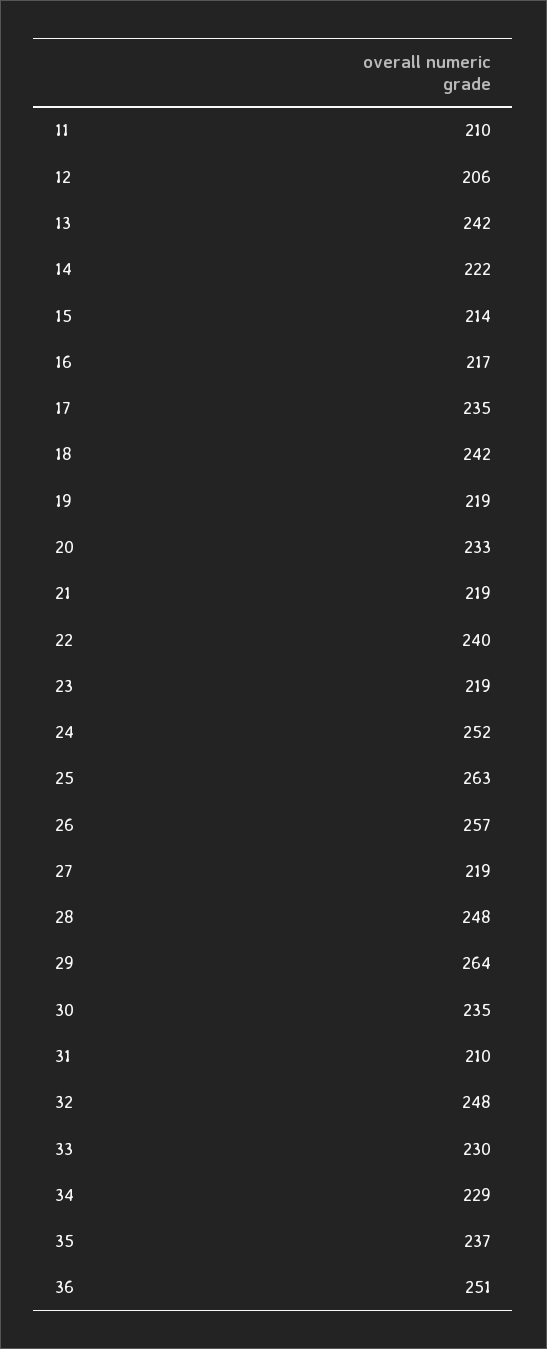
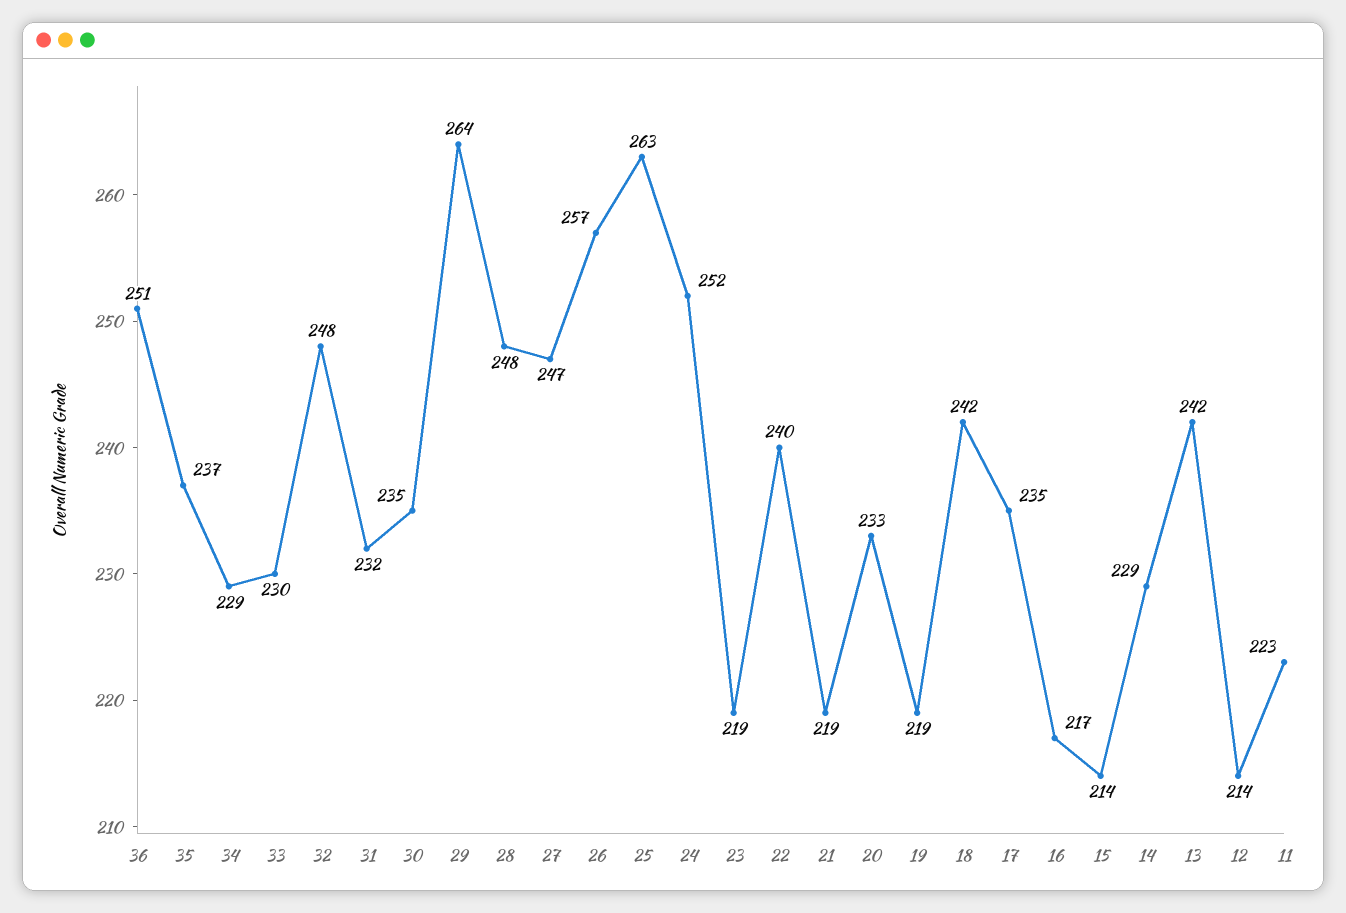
  {
-   "11": 210,
+   "11": 223,
-   "12": 206,
+   "12": 214,
    "13": 242,
-   "14": 222,
+   "14": 229,
    "15": 214,
    "16": 217,
    "17": 235,
    "18": 242,
    "19": 219,
    "20": 233,
    "21": 219,
    "22": 240,
    "23": 219,
    "24": 252,
    "25": 263,
    "26": 257,
-   "27": 219,
+   "27": 247,
    "28": 248,
    "29": 264,
    "30": 235,
-   "31": 210,
+   "31": 232,
    "32": 248,
    "33": 230,
    "34": 229,
    "35": 237,
    "36": 251
  }

